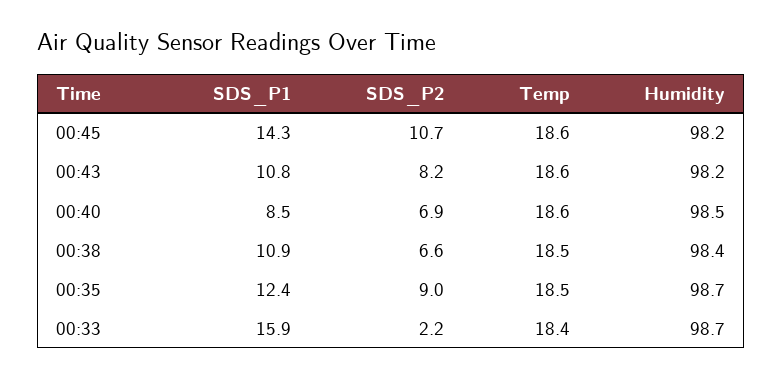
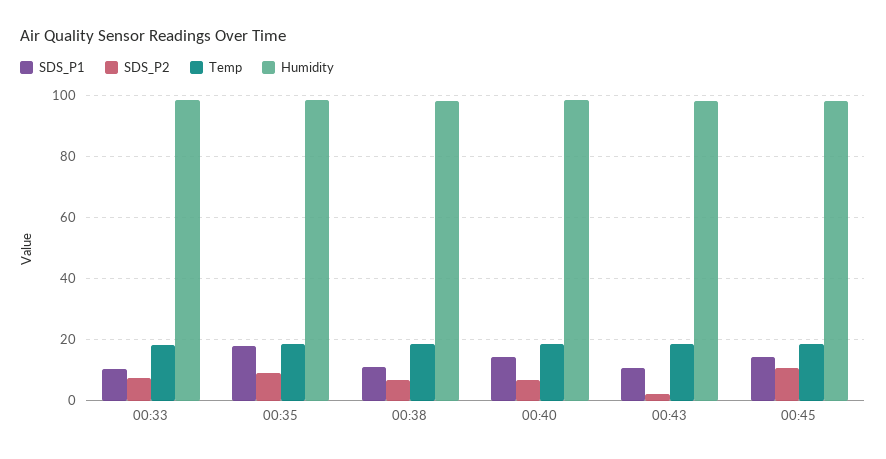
  {
    "SDS_P1": {
      "00:45": 14.3,
      "00:43": 10.8,
-     "00:40": 8.5,
+     "00:40": 14,
      "00:38": 10.9,
-     "00:35": 12.4,
+     "00:35": 18,
-     "00:33": 15.9
+     "00:33": 10
    },
    "SDS_P2": {
      "00:45": 10.7,
-     "00:43": 8.2,
+     "00:43": 2,
      "00:40": 6.9,
      "00:38": 6.6,
      "00:35": 9,
-     "00:33": 2.2
+     "00:33": 8
    },
    "Temp": {
      "00:45": 18.6,
      "00:43": 18.6,
      "00:40": 18.6,
      "00:38": 18.5,
      "00:35": 18.5,
      "00:33": 18.4
    },
    "Humidity": {
      "00:45": 98.2,
      "00:43": 98.2,
      "00:40": 98.5,
      "00:38": 98.4,
      "00:35": 98.7,
      "00:33": 98.7
    }
  }

